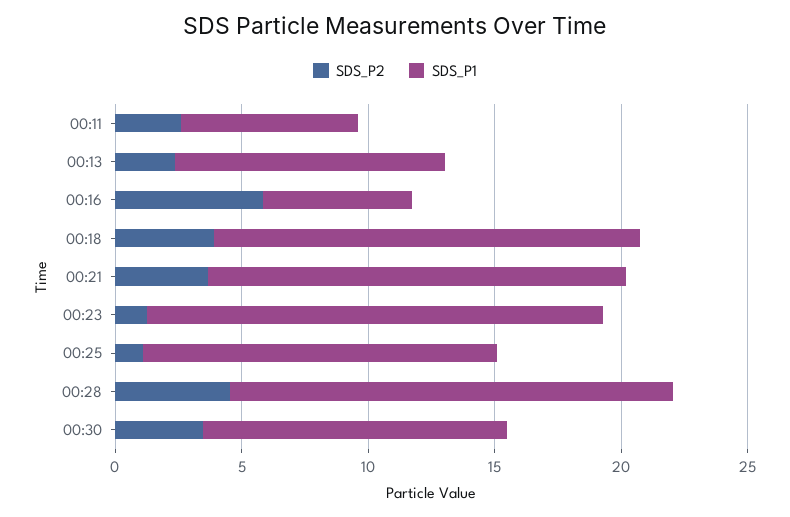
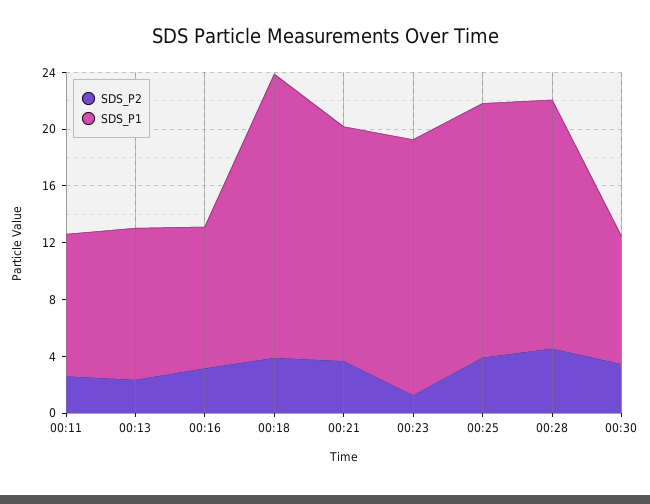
  {
    "SDS_P2": {
      "00:11": 3,
      "00:13": 2,
-     "00:16": 6,
+     "00:16": 3,
      "00:18": 4,
      "00:21": 4,
      "00:23": 1,
-     "00:25": 1,
+     "00:25": 4,
      "00:28": 5,
      "00:30": 3
    },
    "SDS_P1": {
-     "00:11": 7,
+     "00:11": 10,
      "00:13": 11,
-     "00:16": 6,
+     "00:16": 10,
-     "00:18": 17,
+     "00:18": 20,
      "00:21": 17,
      "00:23": 18,
-     "00:25": 14,
+     "00:25": 18,
      "00:28": 18,
-     "00:30": 12
+     "00:30": 9
    }
  }

